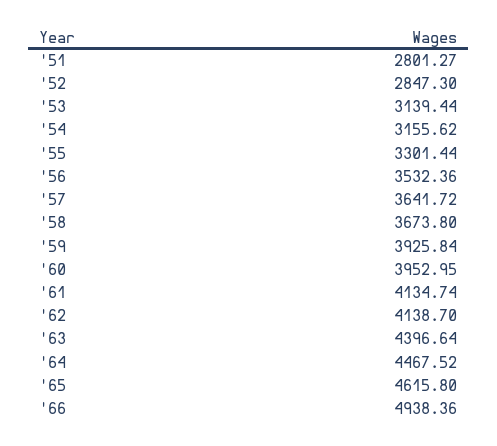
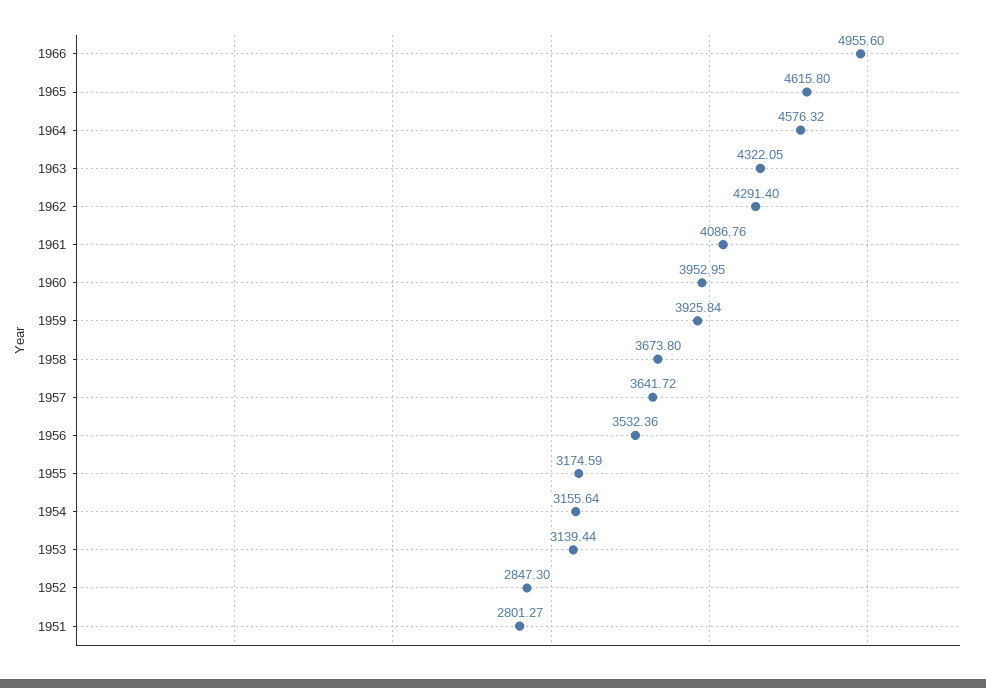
  {
    "'51": 2801.27,
    "'52": 2847.3,
    "'53": 3139.44,
-   "'54": 3155.62,
+   "'54": 3155.64,
-   "'55": 3301.44,
+   "'55": 3174.59,
    "'56": 3532.36,
    "'57": 3641.72,
    "'58": 3673.8,
    "'59": 3925.84,
    "'60": 3952.95,
-   "'61": 4134.74,
+   "'61": 4086.76,
-   "'62": 4138.7,
+   "'62": 4291.4,
-   "'63": 4396.64,
+   "'63": 4322.05,
-   "'64": 4467.52,
+   "'64": 4576.32,
    "'65": 4615.8,
-   "'66": 4938.36
+   "'66": 4955.6
  }

